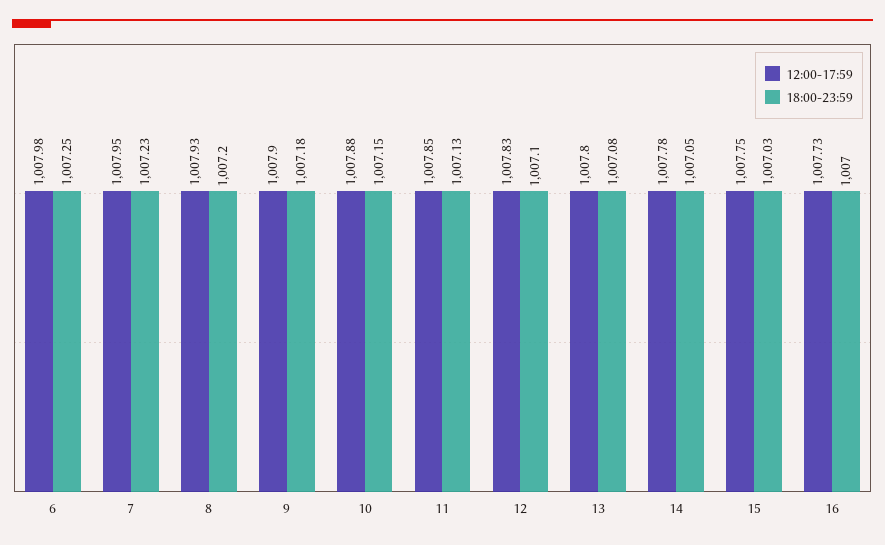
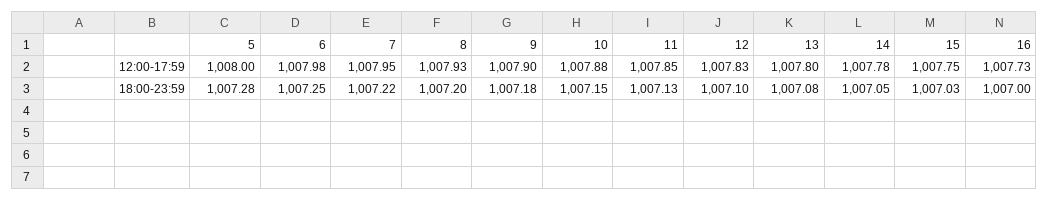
  {
    "12:00-17:59": {
      "6": 1007.98,
      "7": 1007.95,
      "8": 1007.93,
      "9": 1007.9,
      "10": 1007.88,
      "11": 1007.85,
      "12": 1007.83,
      "13": 1007.8,
      "14": 1007.78,
      "15": 1007.75,
-     "16": 1007.73
+     "16": 1007.73,
+     "5": 1008
    },
    "18:00-23:59": {
      "6": 1007.25,
-     "7": 1007.23,
+     "7": 1007.22,
      "8": 1007.2,
      "9": 1007.18,
      "10": 1007.15,
      "11": 1007.13,
      "12": 1007.1,
      "13": 1007.08,
      "14": 1007.05,
      "15": 1007.03,
-     "16": 1007
+     "16": 1007,
+     "5": 1007.28
    }
  }

